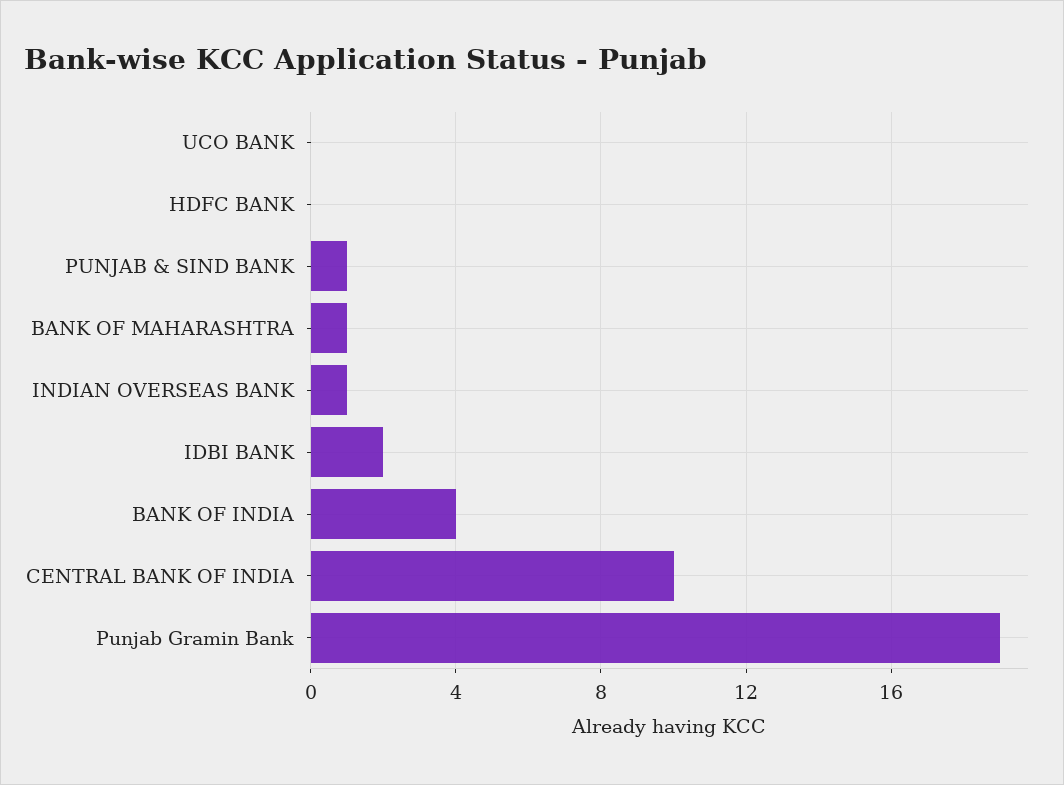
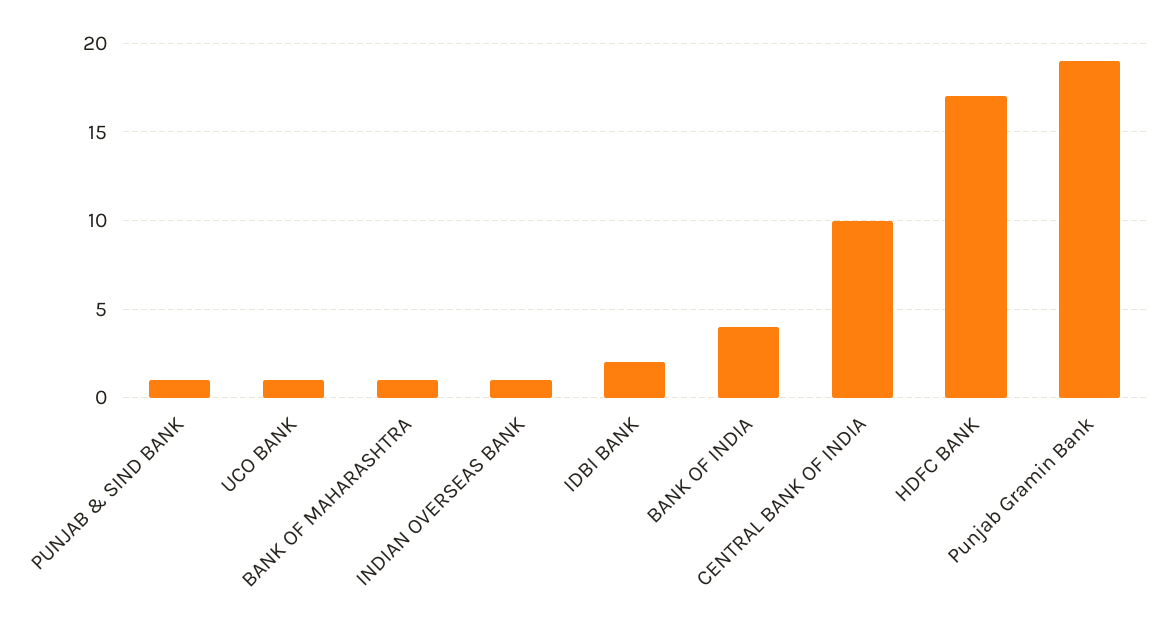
  {
-   "UCO BANK": 0,
+   "UCO BANK": 1,
-   "HDFC BANK": 0,
+   "HDFC BANK": 17,
    "PUNJAB & SIND BANK": 1,
    "BANK OF MAHARASHTRA": 1,
    "INDIAN OVERSEAS BANK": 1,
    "IDBI BANK": 2,
    "BANK OF INDIA": 4,
    "CENTRAL BANK OF INDIA": 10,
    "Punjab Gramin Bank": 19
  }

